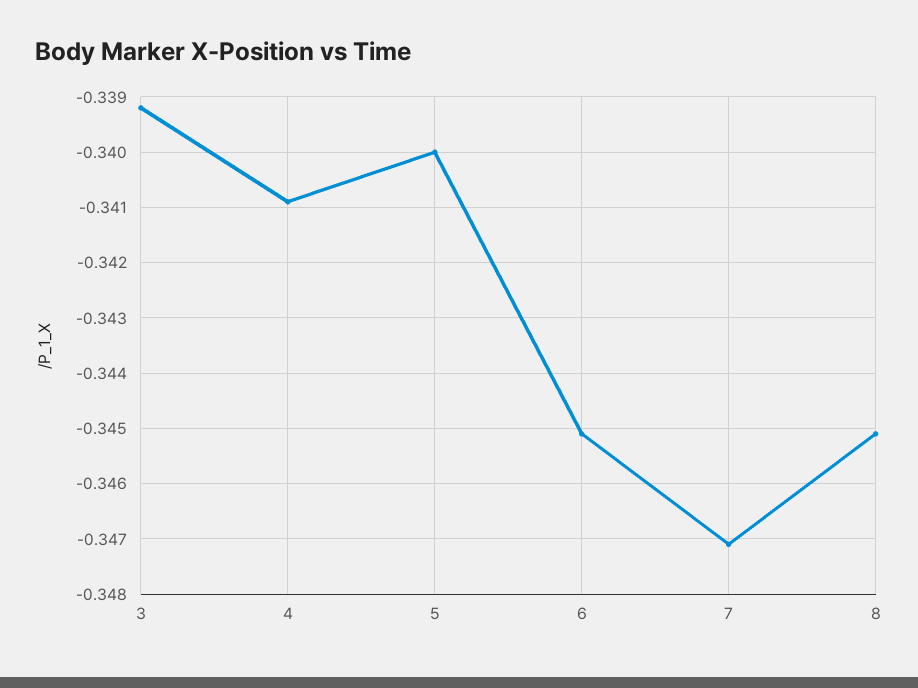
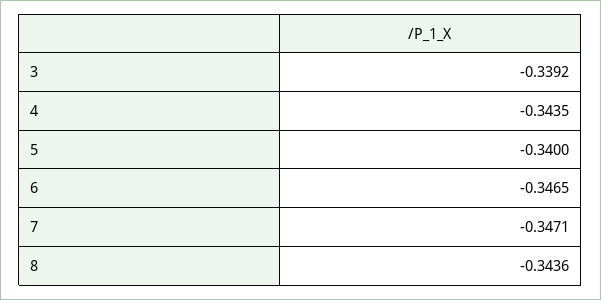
  {
    "3": -0.3392,
-   "4": -0.341,
+   "4": -0.3435,
    "5": -0.34,
-   "6": -0.345,
+   "6": -0.3465,
    "7": -0.3471,
-   "8": -0.345
+   "8": -0.3436
  }

